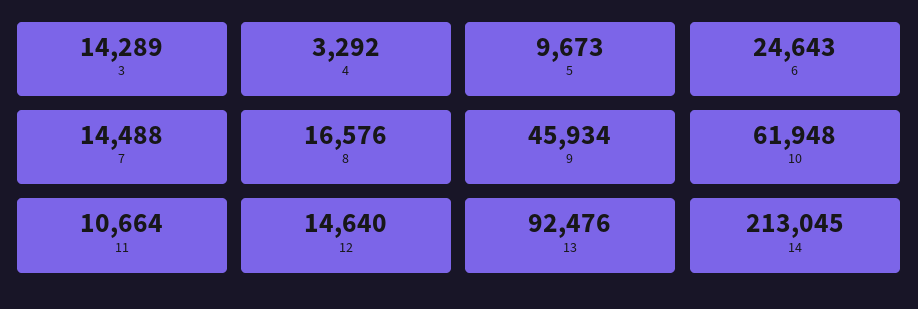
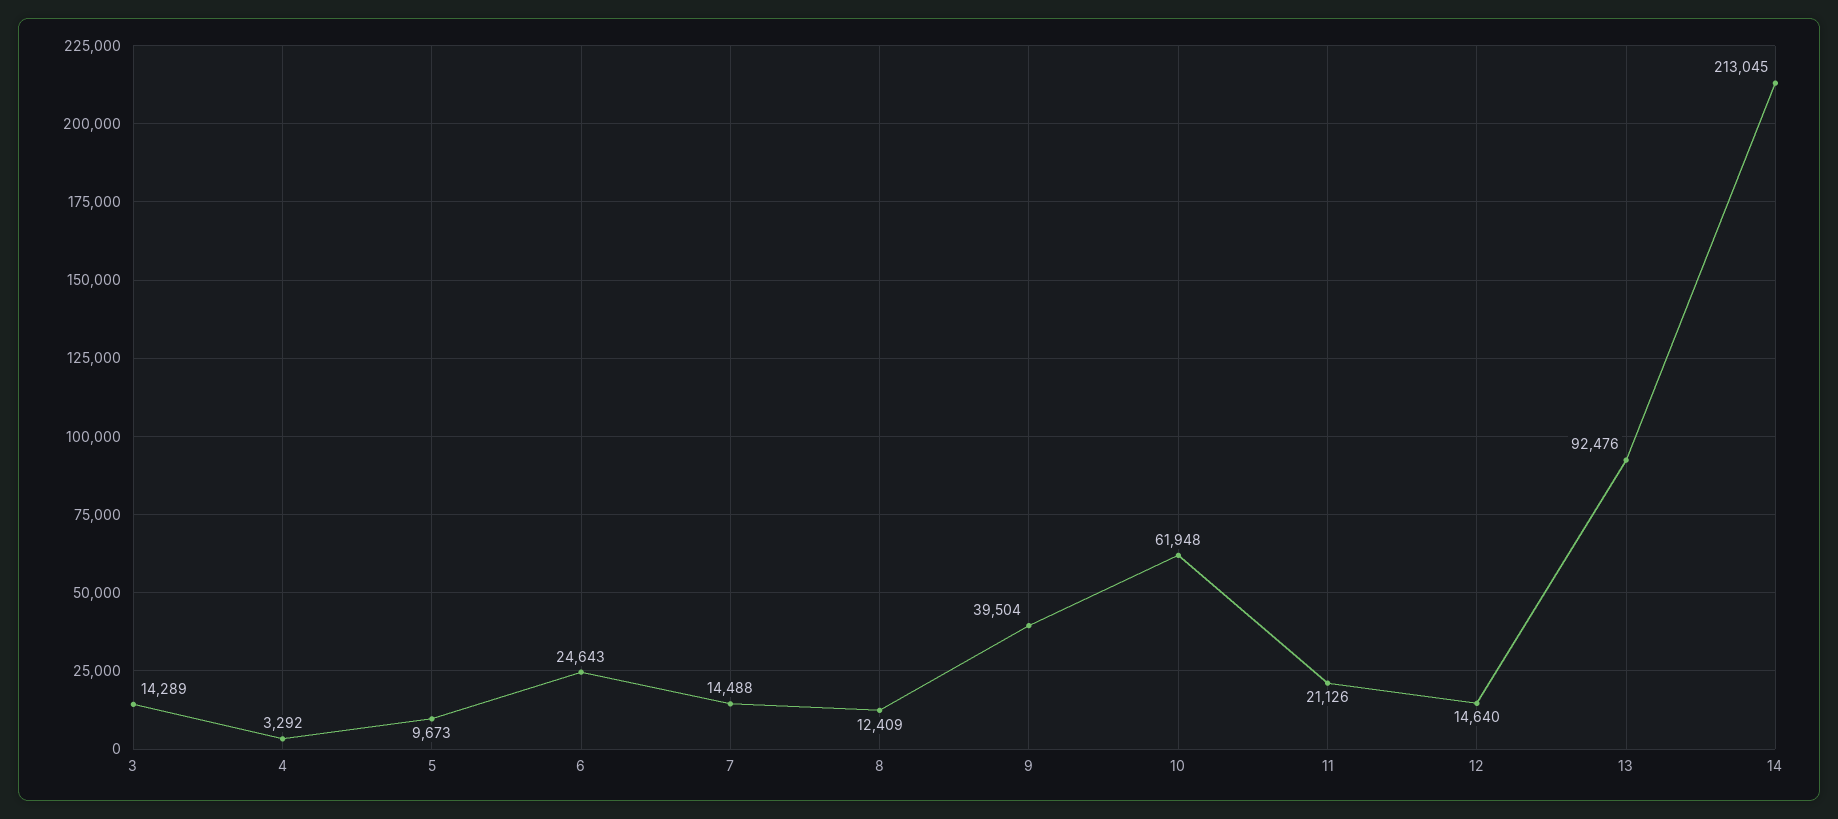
  {
    "3": 14289,
    "4": 3292,
    "5": 9673,
    "6": 24643,
    "7": 14488,
-   "8": 16576,
+   "8": 12409,
-   "9": 45934,
+   "9": 39504,
    "10": 61948,
-   "11": 10664,
+   "11": 21126,
    "12": 14640,
    "13": 92476,
    "14": 213045
  }

